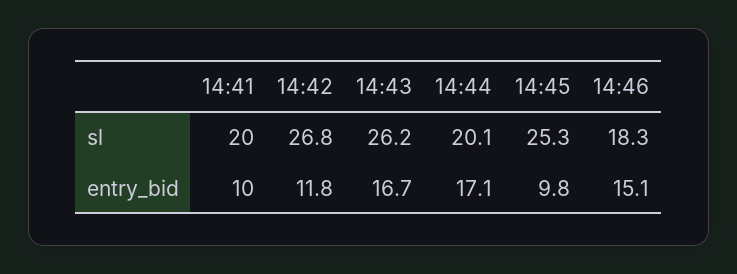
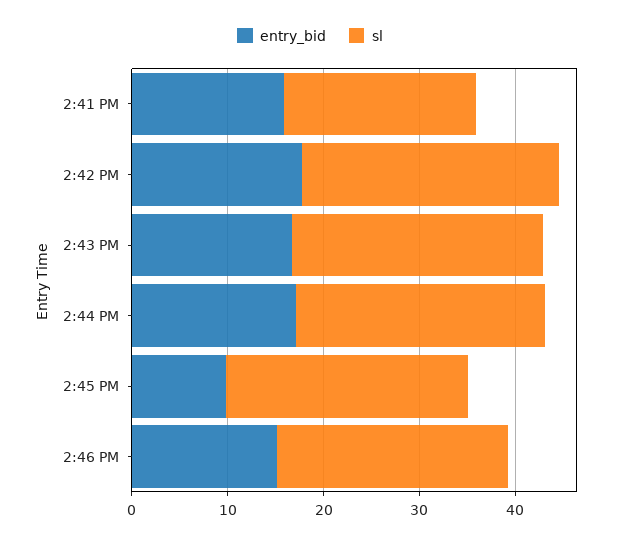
  {
    "sl": {
      "14:41": 20,
      "14:42": 26.8,
      "14:43": 26.2,
-     "14:44": 20.1,
+     "14:44": 26,
      "14:45": 25.3,
-     "14:46": 18.3
+     "14:46": 24
    },
    "entry_bid": {
-     "14:41": 10,
+     "14:41": 16,
-     "14:42": 11.8,
+     "14:42": 18,
      "14:43": 16.7,
      "14:44": 17.1,
      "14:45": 9.8,
      "14:46": 15.1
    }
  }

